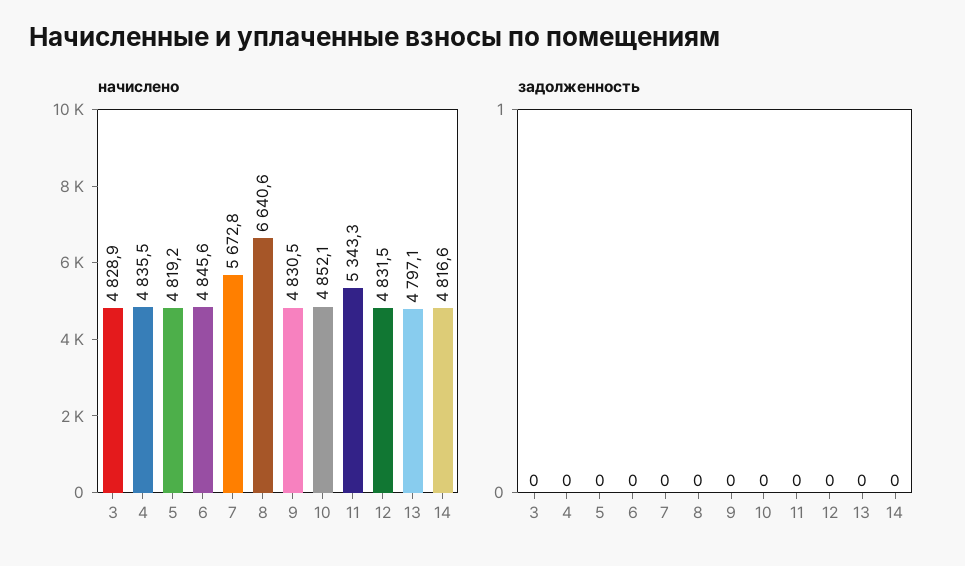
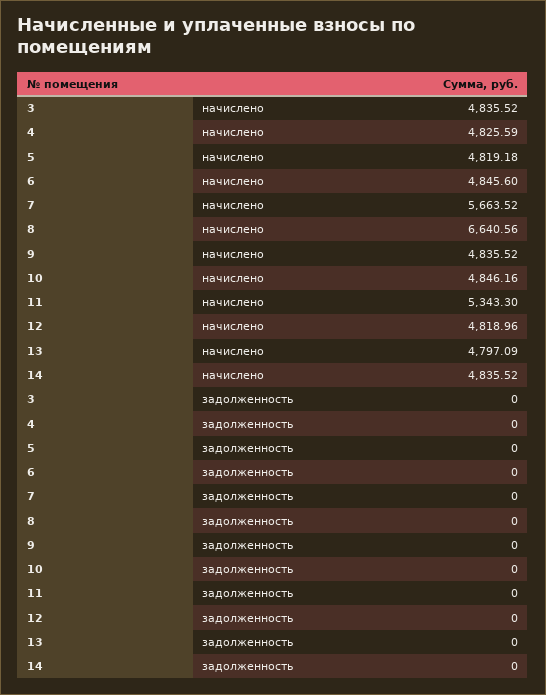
  {
    "начислено": {
-     "3": 4828.9,
+     "3": 4835.52,
-     "4": 4835.5,
+     "4": 4825.59,
      "5": 4819.18,
      "6": 4845.6,
-     "7": 5672.8,
+     "7": 5663.52,
      "8": 6640.56,
-     "9": 4830.5,
+     "9": 4835.52,
-     "10": 4852.1,
+     "10": 4846.16,
      "11": 5343.3,
-     "12": 4831.5,
+     "12": 4818.96,
      "13": 4797.09,
-     "14": 4816.6
+     "14": 4835.52
    },
    "задолженность": {
      "3": 0,
      "4": 0,
      "5": 0,
      "6": 0,
      "7": 0,
      "8": 0,
      "9": 0,
      "10": 0,
      "11": 0,
      "12": 0,
      "13": 0,
      "14": 0
    }
  }

